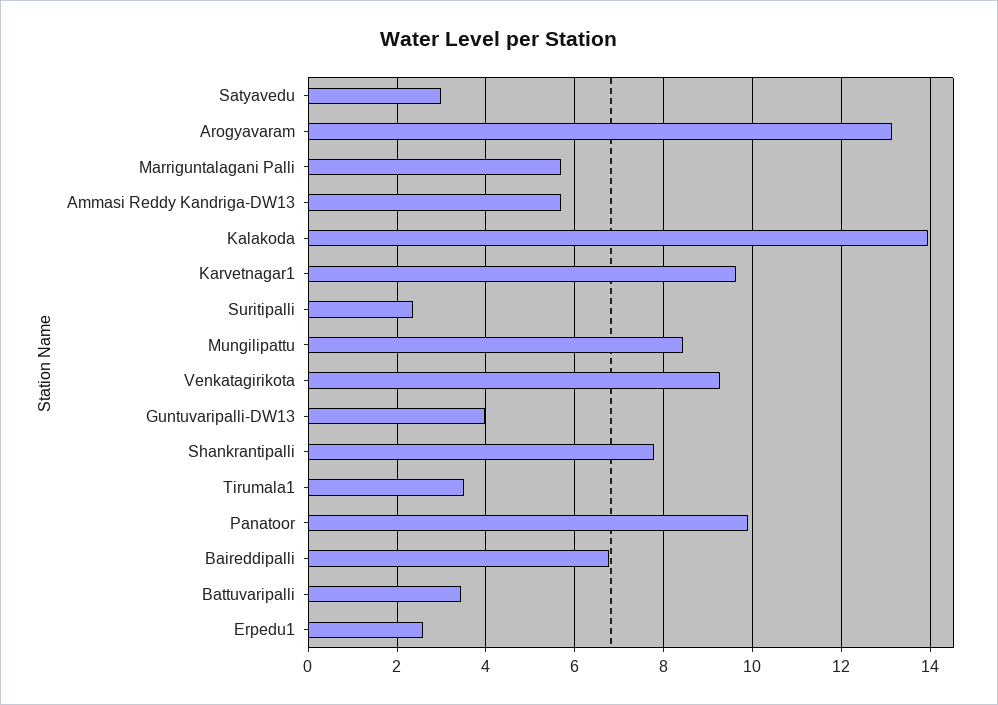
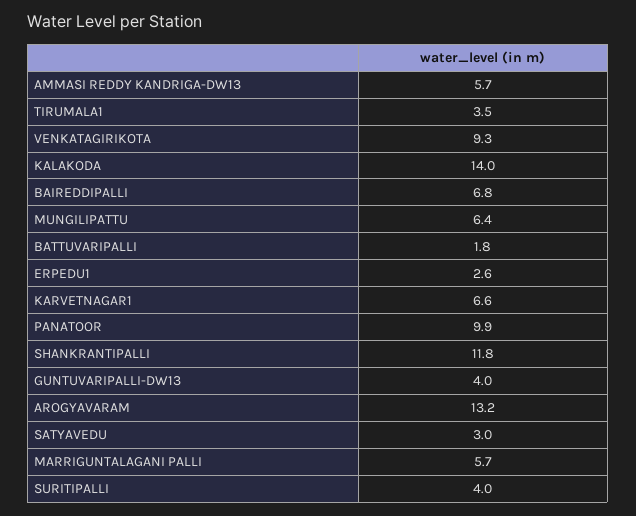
  {
    "Satyavedu": 3,
    "Arogyavaram": 13.2,
    "Marriguntalagani Palli": 5.7,
    "Ammasi Reddy Kandriga-DW13": 5.7,
    "Kalakoda": 14,
-   "Karvetnagar1": 9.6,
+   "Karvetnagar1": 6.6,
-   "Suritipalli": 2.4,
+   "Suritipalli": 4,
-   "Mungilipattu": 8.4,
+   "Mungilipattu": 6.4,
    "Venkatagirikota": 9.3,
    "Guntuvaripalli-DW13": 4,
-   "Shankrantipalli": 7.8,
+   "Shankrantipalli": 11.8,
    "Tirumala1": 3.5,
    "Panatoor": 9.9,
    "Baireddipalli": 6.8,
-   "Battuvaripalli": 3.4,
+   "Battuvaripalli": 1.8,
    "Erpedu1": 2.6
  }

